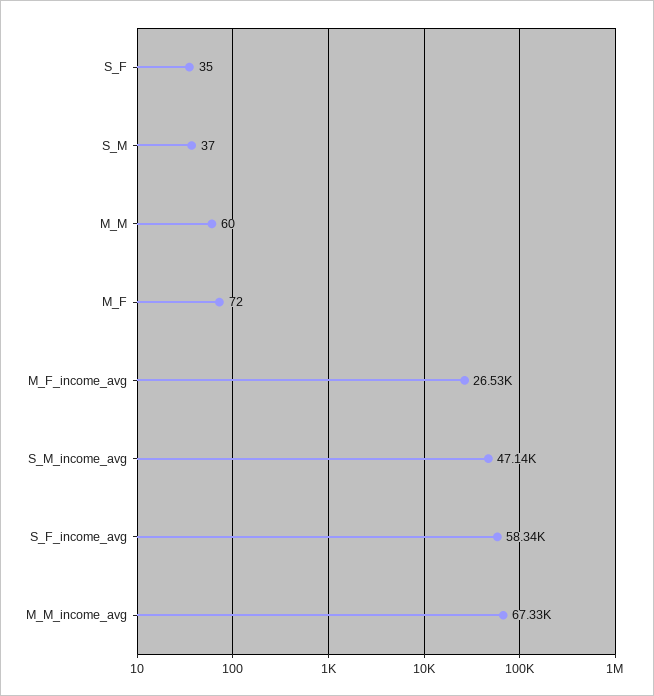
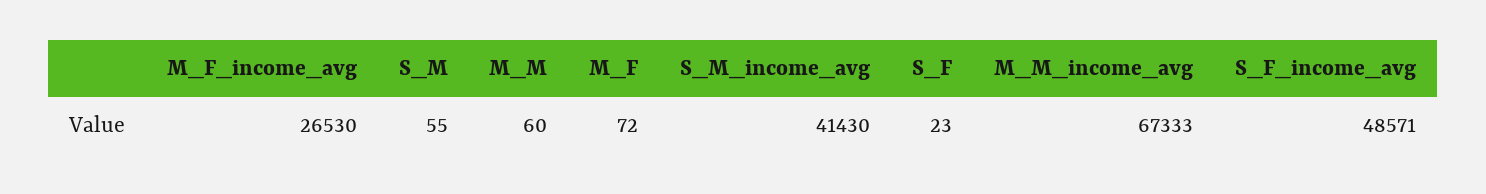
  {
-   "S_F": 35,
+   "S_F": 23,
-   "S_M": 37,
+   "S_M": 55,
    "M_M": 60,
    "M_F": 72,
    "M_F_income_avg": 26530,
-   "S_M_income_avg": 47140,
+   "S_M_income_avg": 41430,
-   "S_F_income_avg": 58340,
+   "S_F_income_avg": 48571,
    "M_M_income_avg": 67333
  }

